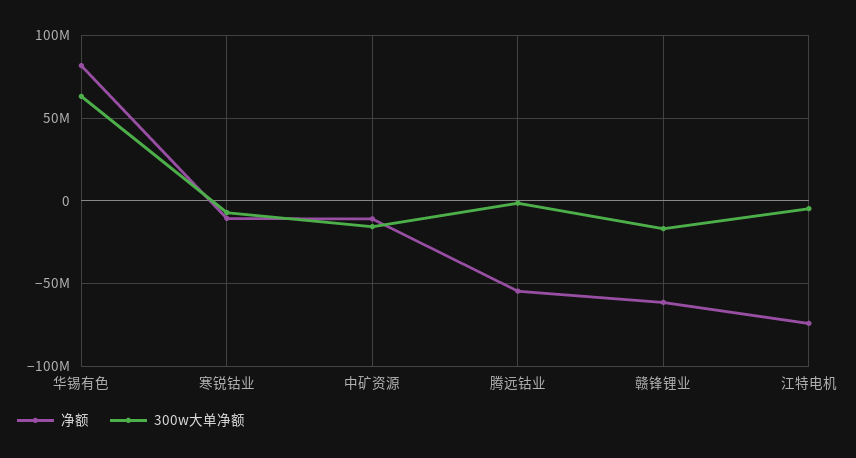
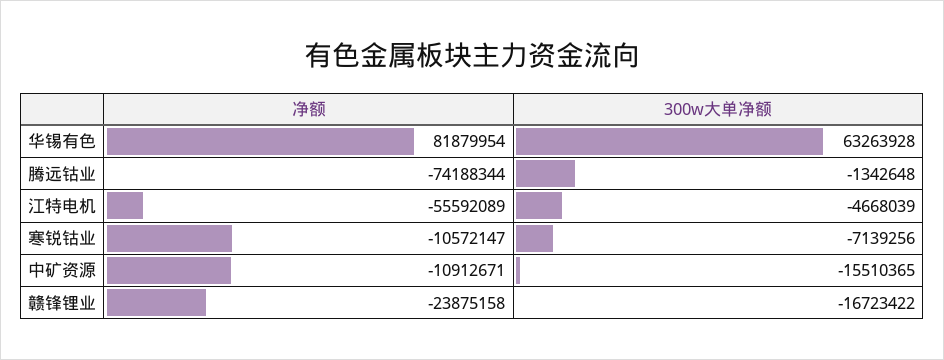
  {
    "净额": {
      "华锡有色": 81879954,
      "寒锐钴业": -10572147,
      "中矿资源": -10912671,
-     "腾远钴业": -55000000,
+     "腾远钴业": -74188344,
-     "赣锋锂业": -60000000,
+     "赣锋锂业": -23875158,
-     "江特电机": -75000000
+     "江特电机": -55592089
    },
    "300w大单净额": {
      "华锡有色": 63263928,
      "寒锐钴业": -7139256,
      "中矿资源": -15510365,
      "腾远钴业": -1342648,
      "赣锋锂业": -16723422,
      "江特电机": -4668039
    }
  }

